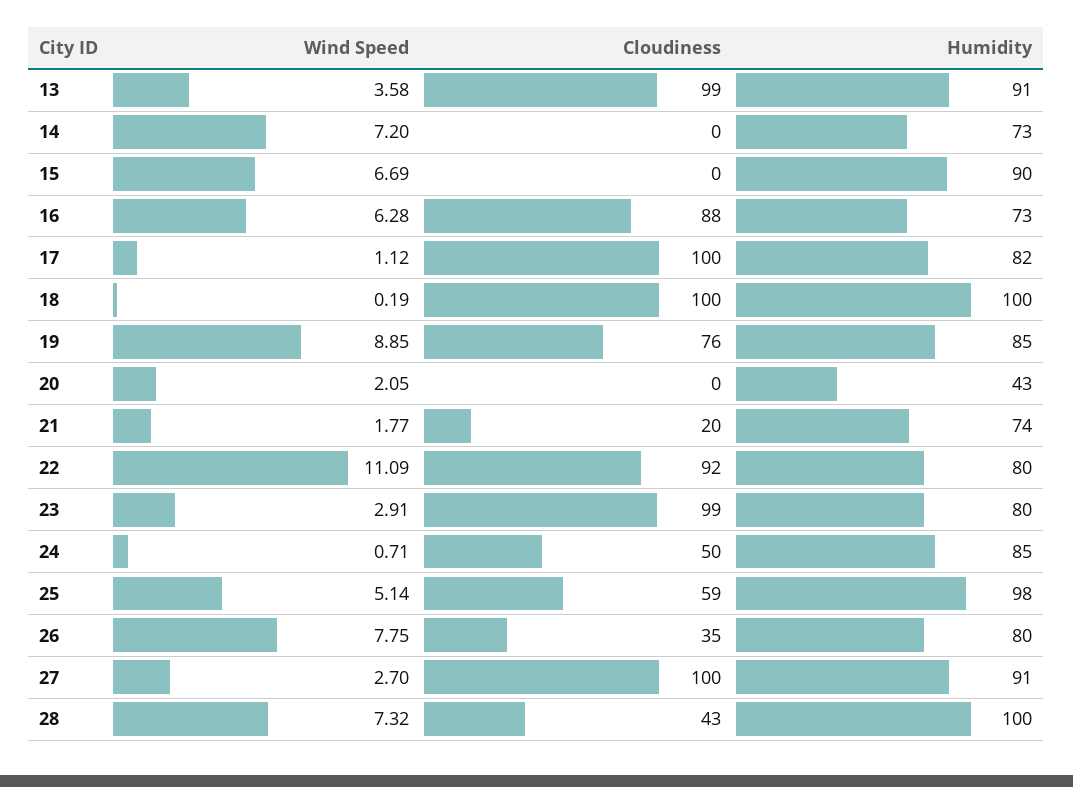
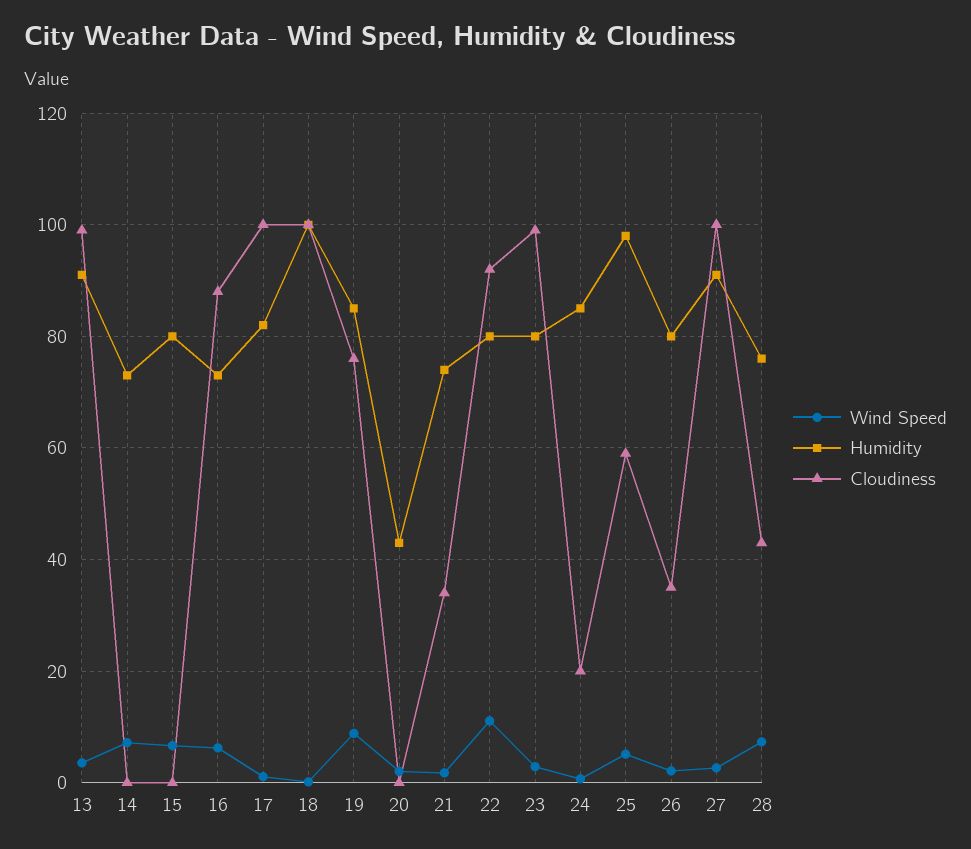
  {
    "Wind Speed": {
      "13": 3.58,
      "14": 7.2,
      "15": 6.69,
      "16": 6.28,
      "17": 1.12,
      "18": 0.19,
      "19": 8.85,
      "20": 2.05,
      "21": 1.77,
      "22": 11.09,
      "23": 2.91,
      "24": 0.71,
      "25": 5.14,
-     "26": 7.75,
+     "26": 2,
      "27": 2.7,
      "28": 7.32
    },
    "Cloudiness": {
      "13": 99,
      "14": 0,
      "15": 0,
      "16": 88,
      "17": 100,
      "18": 100,
      "19": 76,
      "20": 0,
-     "21": 20,
+     "21": 34,
      "22": 92,
      "23": 99,
-     "24": 50,
+     "24": 20,
      "25": 59,
      "26": 35,
      "27": 100,
      "28": 43
    },
    "Humidity": {
      "13": 91,
      "14": 73,
-     "15": 90,
+     "15": 80,
      "16": 73,
      "17": 82,
      "18": 100,
      "19": 85,
      "20": 43,
      "21": 74,
      "22": 80,
      "23": 80,
      "24": 85,
      "25": 98,
      "26": 80,
      "27": 91,
-     "28": 100
+     "28": 76
    }
  }

